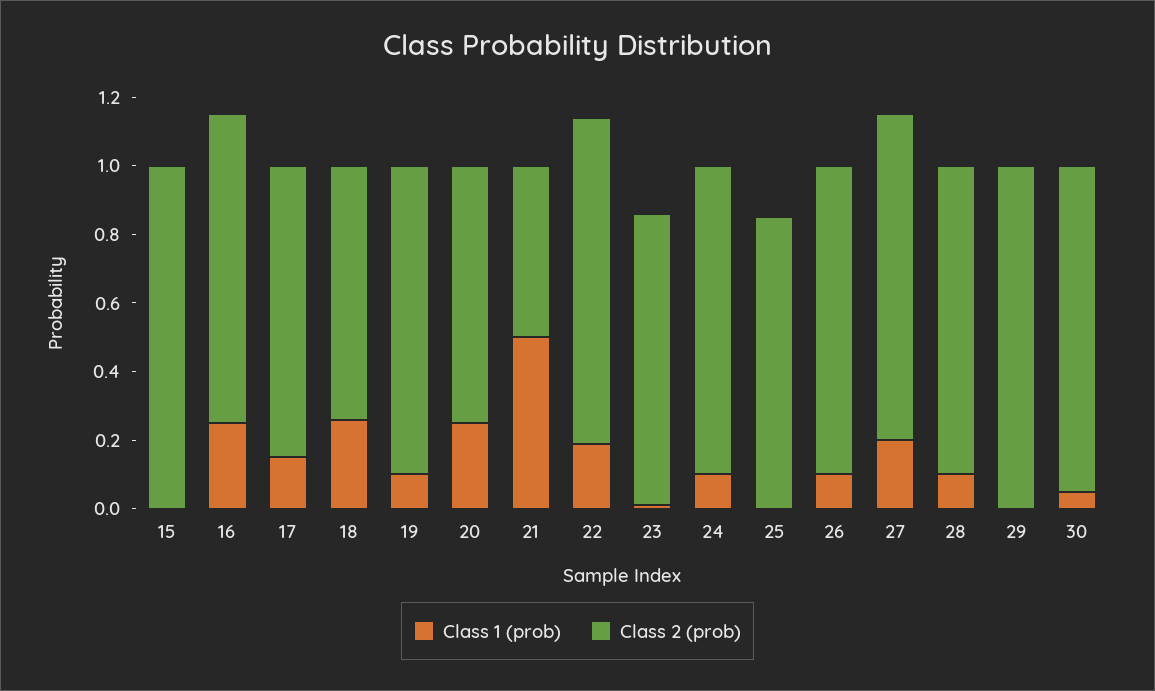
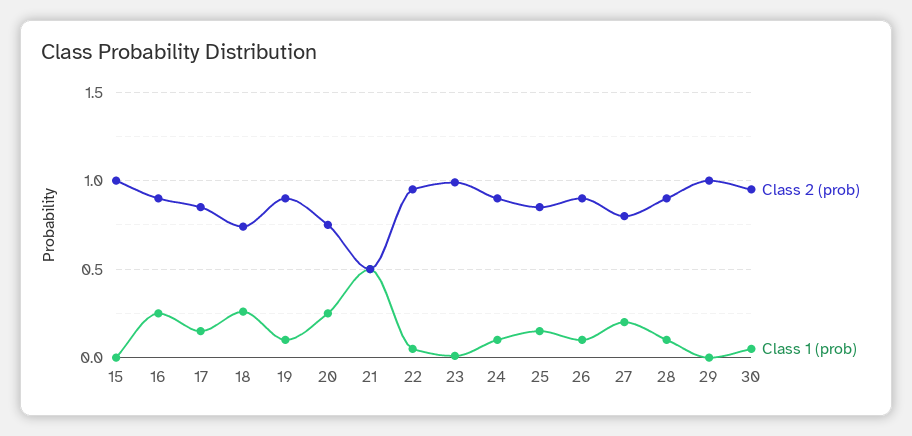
  {
    "Class 1 (prob)": {
      "15": 0,
      "16": 0.25,
      "17": 0.15,
      "18": 0.25,
      "19": 0.1,
      "20": 0.25,
      "21": 0.5,
-     "22": 0.2,
+     "22": 0.05,
      "23": 0,
      "24": 0.1,
-     "25": 0,
+     "25": 0.15,
      "26": 0.1,
      "27": 0.2,
      "28": 0.1,
      "29": 0,
      "30": 0.05
    },
    "Class 2 (prob)": {
      "15": 1,
      "16": 0.9,
      "17": 0.85,
      "18": 0.75,
      "19": 0.9,
      "20": 0.75,
      "21": 0.5,
      "22": 0.95,
-     "23": 0.85,
+     "23": 1,
      "24": 0.9,
      "25": 0.85,
      "26": 0.9,
-     "27": 0.95,
+     "27": 0.8,
      "28": 0.9,
      "29": 1,
      "30": 0.95
    }
  }

